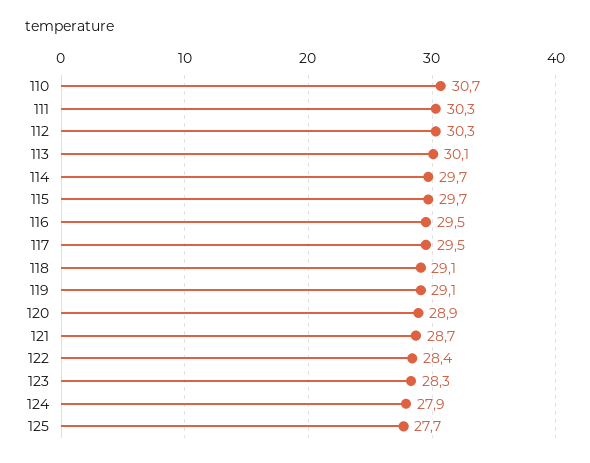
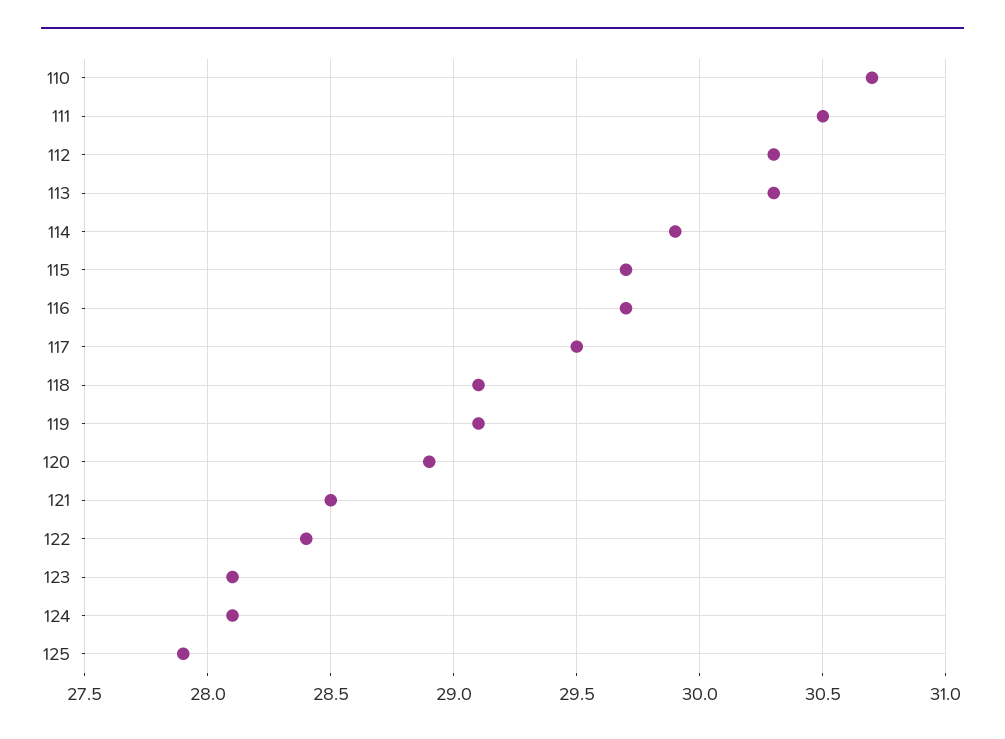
  {
    "110": 30.7,
-   "111": 30.3,
+   "111": 30.5,
    "112": 30.3,
-   "113": 30.1,
+   "113": 30.3,
-   "114": 29.7,
+   "114": 29.9,
    "115": 29.7,
-   "116": 29.5,
+   "116": 29.7,
    "117": 29.5,
    "118": 29.1,
    "119": 29.1,
    "120": 28.9,
-   "121": 28.7,
+   "121": 28.5,
    "122": 28.4,
-   "123": 28.3,
+   "123": 28.1,
-   "124": 27.9,
+   "124": 28.1,
-   "125": 27.7
+   "125": 27.9
  }

